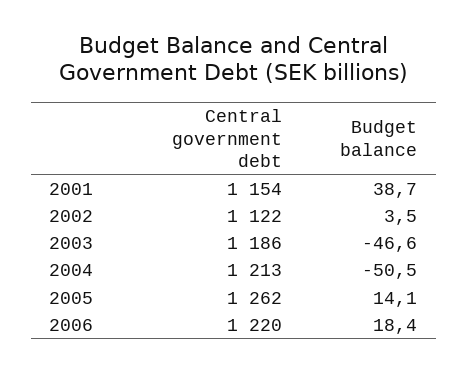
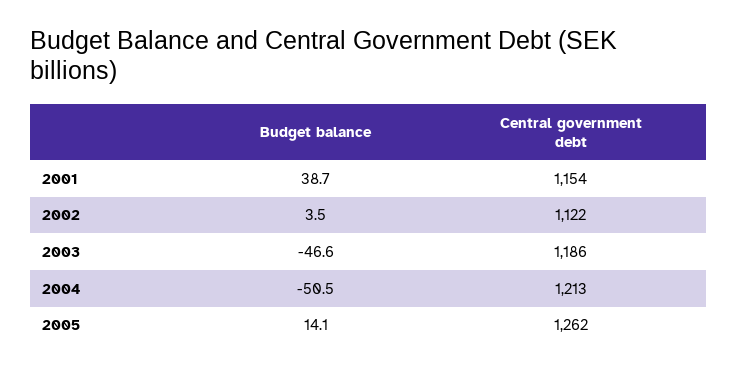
  {
    "Central government debt": {
      "2001": 1154,
      "2002": 1122,
      "2003": 1186,
      "2004": 1213,
-     "2005": 1262,
+     "2005": 1262
-     "2006": 1220
    },
    "Budget balance": {
      "2001": 38.7,
      "2002": 3.5,
      "2003": -46.6,
      "2004": -50.5,
-     "2005": 14.1,
+     "2005": 14.1
-     "2006": 18.4
    }
  }

